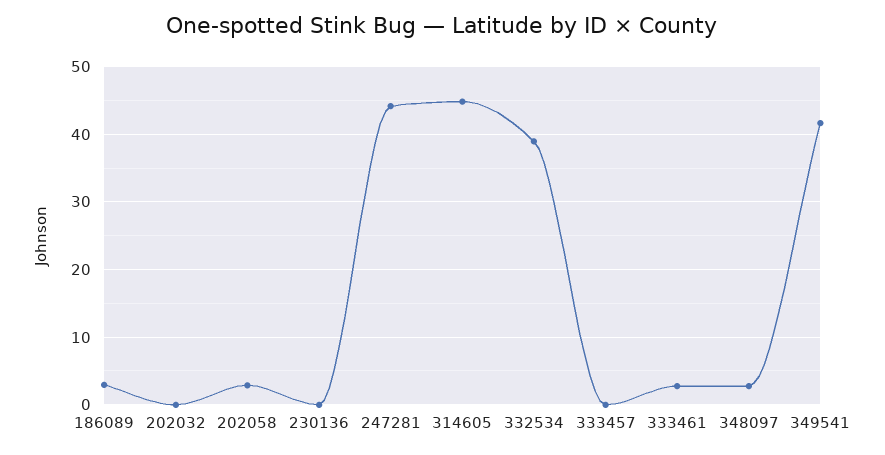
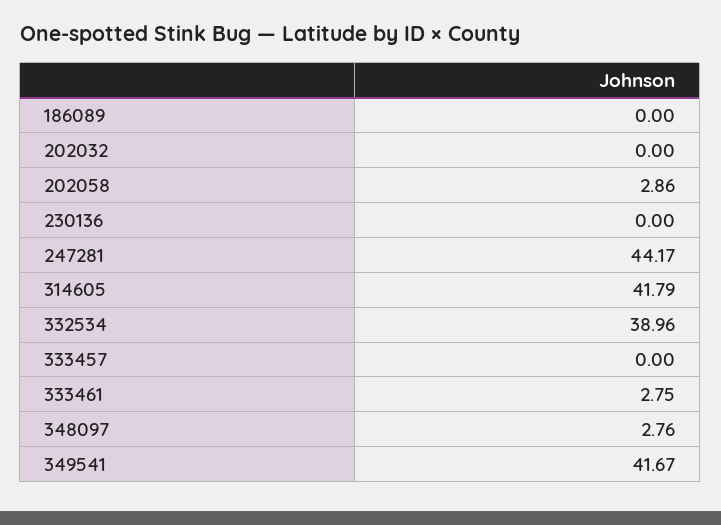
  {
-   "186089": 3,
+   "186089": 0,
    "202032": 0,
    "202058": 2.86,
    "230136": 0,
    "247281": 44.17,
-   "314605": 45,
+   "314605": 41.79,
    "332534": 38.96,
    "333457": 0,
    "333461": 2.75,
    "348097": 2.76,
    "349541": 41.67
  }

